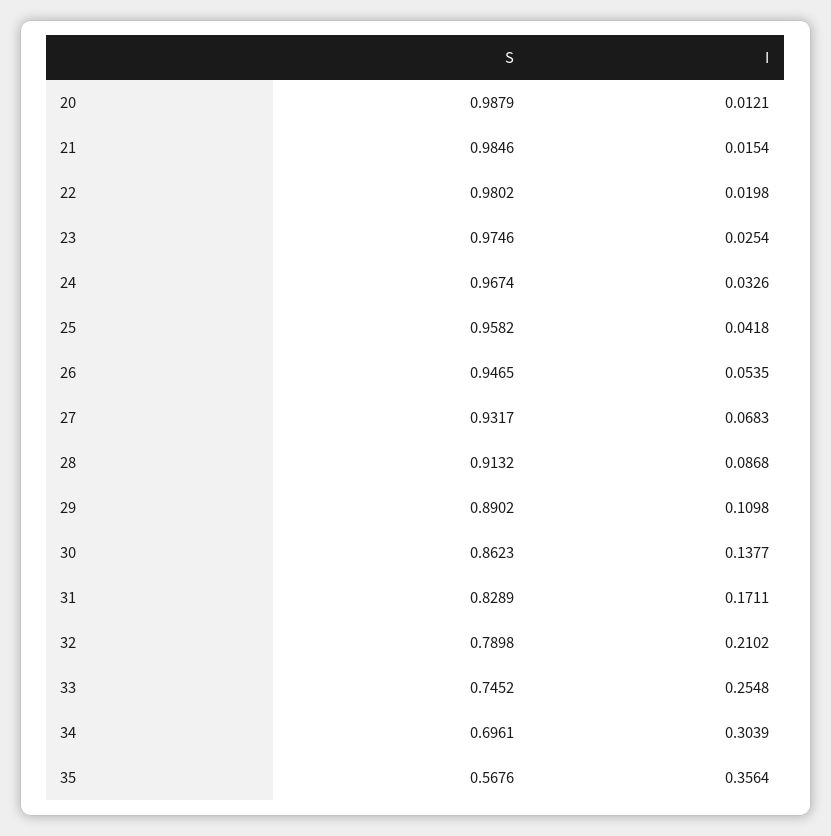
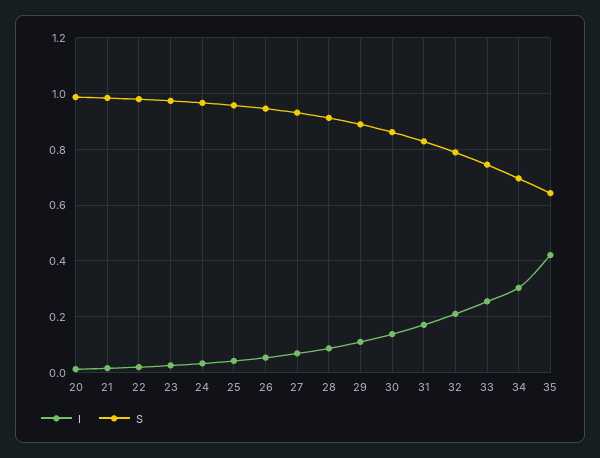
  {
    "S": {
      "20": 0.9879,
      "21": 0.9846,
      "22": 0.9802,
      "23": 0.9746,
      "24": 0.9674,
      "25": 0.9582,
      "26": 0.9465,
      "27": 0.9317,
      "28": 0.9132,
      "29": 0.8902,
      "30": 0.8623,
      "31": 0.8289,
      "32": 0.7898,
      "33": 0.7452,
      "34": 0.6961,
-     "35": 0.5676
+     "35": 0.65
    },
    "I": {
      "20": 0.0121,
      "21": 0.0154,
      "22": 0.0198,
      "23": 0.0254,
      "24": 0.0326,
      "25": 0.0418,
      "26": 0.0535,
      "27": 0.0683,
      "28": 0.0868,
      "29": 0.1098,
      "30": 0.1377,
      "31": 0.1711,
      "32": 0.2102,
      "33": 0.2548,
      "34": 0.3039,
-     "35": 0.3564
+     "35": 0.425
    }
  }

